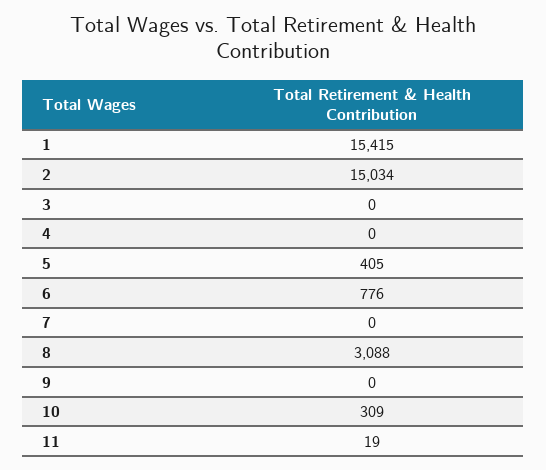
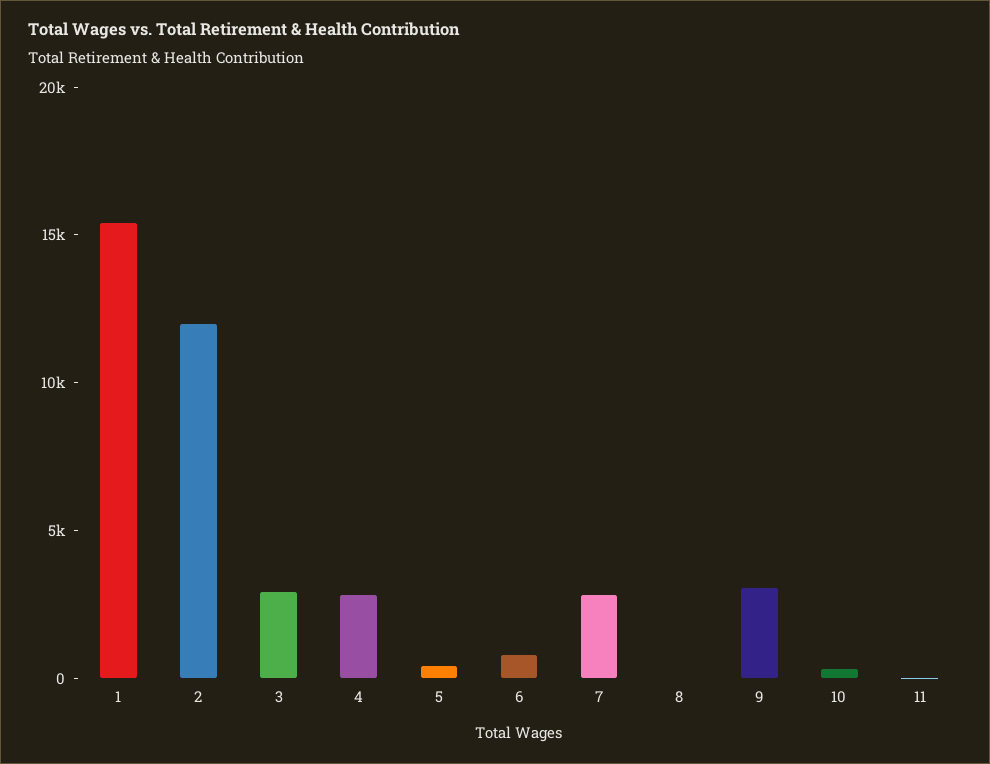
  {
    "1": 15415,
-   "2": 15034,
+   "2": 12000,
-   "3": 0,
+   "3": 3000,
-   "4": 0,
+   "4": 3000,
    "5": 405,
    "6": 776,
-   "7": 0,
+   "7": 3000,
-   "8": 3088,
+   "8": 0,
-   "9": 0,
+   "9": 3000,
    "10": 309,
    "11": 19
  }

